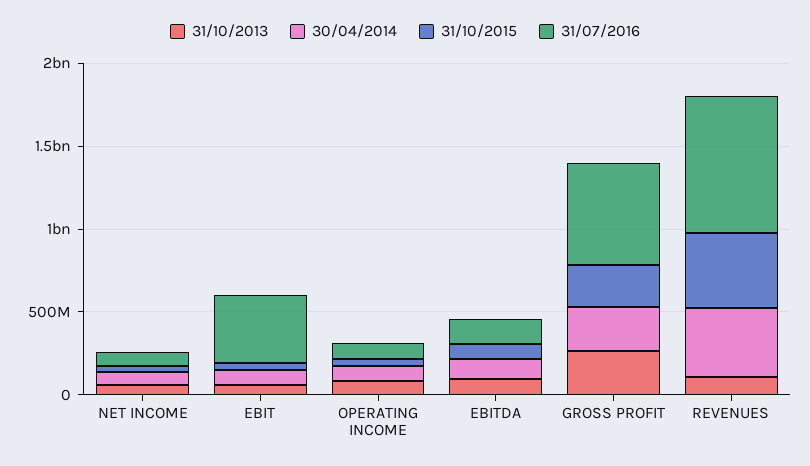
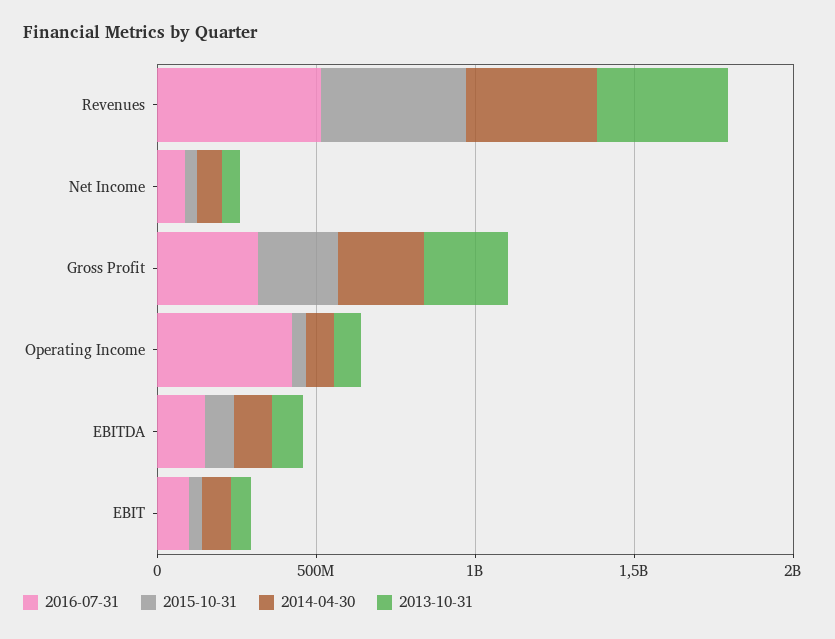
  {
    "31/10/2013": {
      "NET INCOME": 100000000,
      "EBIT": 100000000,
      "OPERATING INCOME": 100000000,
      "EBITDA": 100000000,
      "GROSS PROFIT": 300000000,
-     "REVENUES": 100000000
+     "REVENUES": 400000000
    },
    "30/04/2014": {
      "NET INCOME": 100000000,
      "EBIT": 100000000,
      "OPERATING INCOME": 100000000,
      "EBITDA": 100000000,
      "GROSS PROFIT": 300000000,
      "REVENUES": 400000000
    },
    "31/10/2015": {
      "NET INCOME": 0,
      "EBIT": 0,
      "OPERATING INCOME": 0,
      "EBITDA": 100000000,
      "GROSS PROFIT": 300000000,
      "REVENUES": 500000000
    },
    "31/07/2016": {
      "NET INCOME": 100000000,
-     "EBIT": 400000000,
+     "EBIT": 100000000,
-     "OPERATING INCOME": 100000000,
+     "OPERATING INCOME": 400000000,
      "EBITDA": 200000000,
-     "GROSS PROFIT": 600000000,
+     "GROSS PROFIT": 300000000,
-     "REVENUES": 800000000
+     "REVENUES": 500000000
    }
  }

